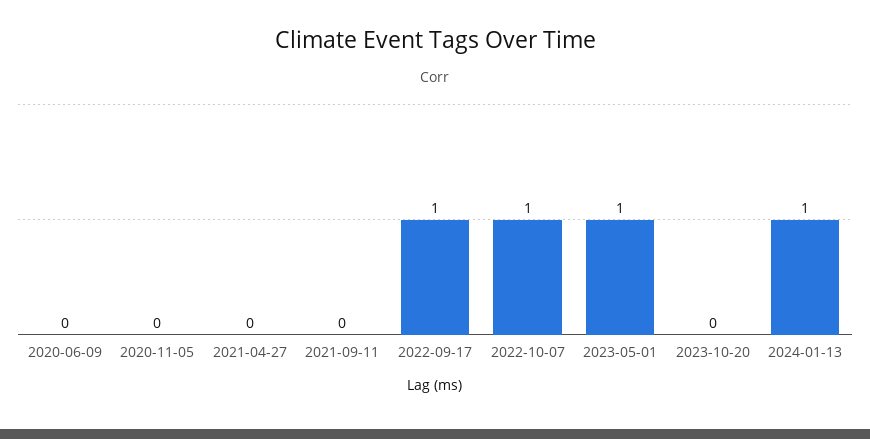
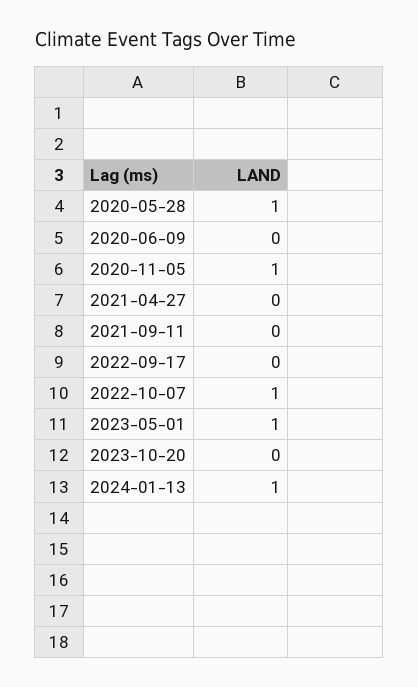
  {
    "2020-06-09": 0,
-   "2020-11-05": 0,
+   "2020-11-05": 1,
    "2021-04-27": 0,
    "2021-09-11": 0,
-   "2022-09-17": 1,
+   "2022-09-17": 0,
    "2022-10-07": 1,
    "2023-05-01": 1,
    "2023-10-20": 0,
-   "2024-01-13": 1
+   "2024-01-13": 1,
+   "2020-05-28": 1
  }

